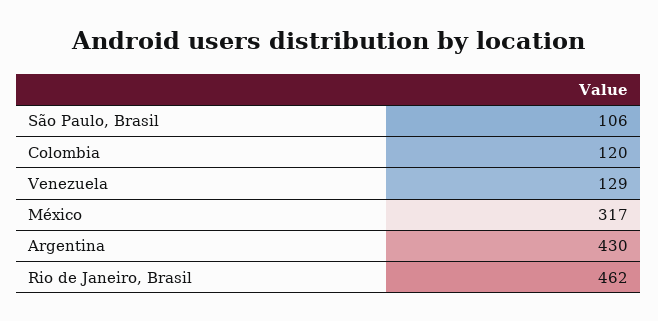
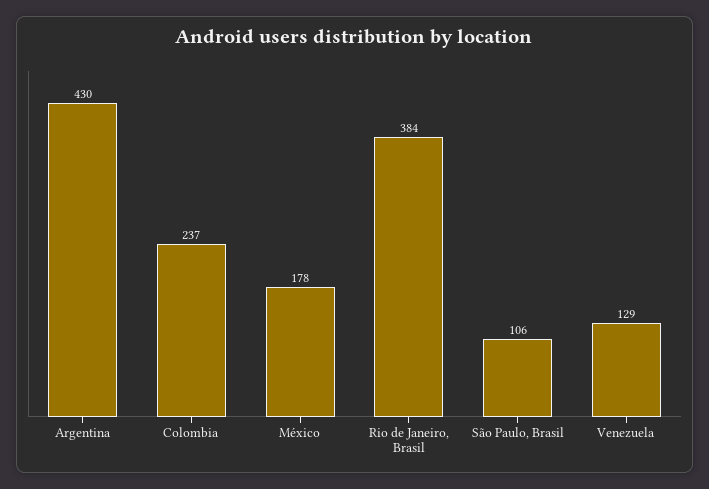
  {
    "São Paulo, Brasil": 106,
-   "Colombia": 120,
+   "Colombia": 237,
    "Venezuela": 129,
-   "México": 317,
+   "México": 178,
    "Argentina": 430,
-   "Rio de Janeiro, Brasil": 462
+   "Rio de Janeiro, Brasil": 384
  }

